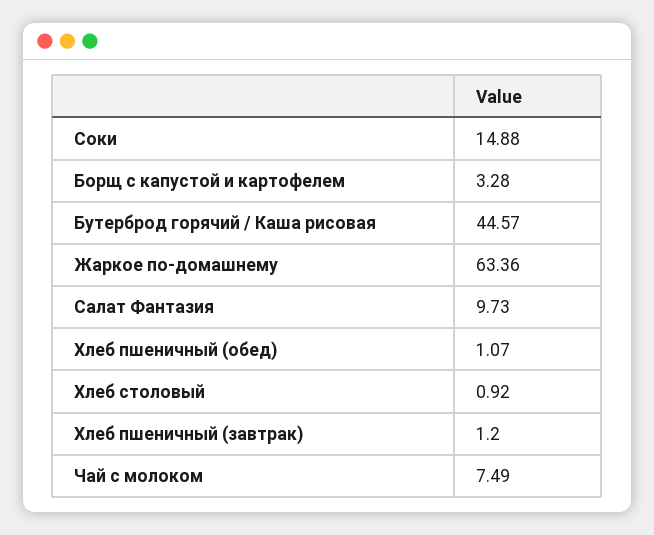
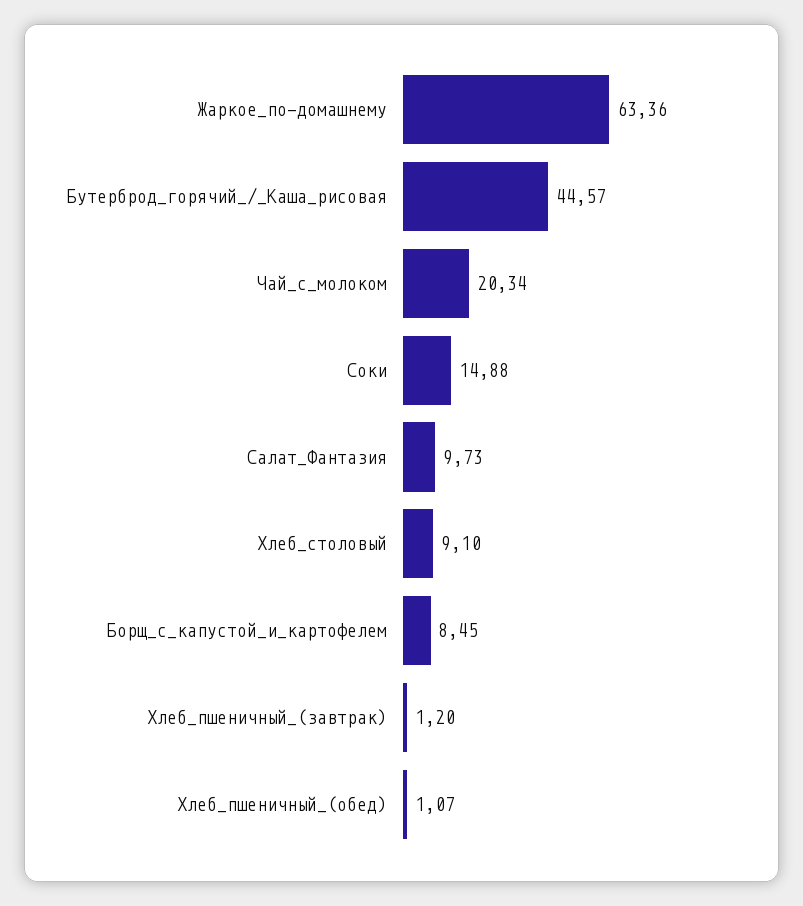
  {
    "Соки": 14.88,
-   "Борщ с капустой и картофелем": 3.28,
+   "Борщ с капустой и картофелем": 8.45,
    "Бутерброд горячий / Каша рисовая": 44.57,
    "Жаркое по-домашнему": 63.36,
    "Салат Фантазия": 9.73,
    "Хлеб пшеничный (обед)": 1.07,
-   "Хлеб столовый": 0.92,
+   "Хлеб столовый": 9.1,
    "Хлеб пшеничный (завтрак)": 1.2,
-   "Чай с молоком": 7.49
+   "Чай с молоком": 20.34
  }

